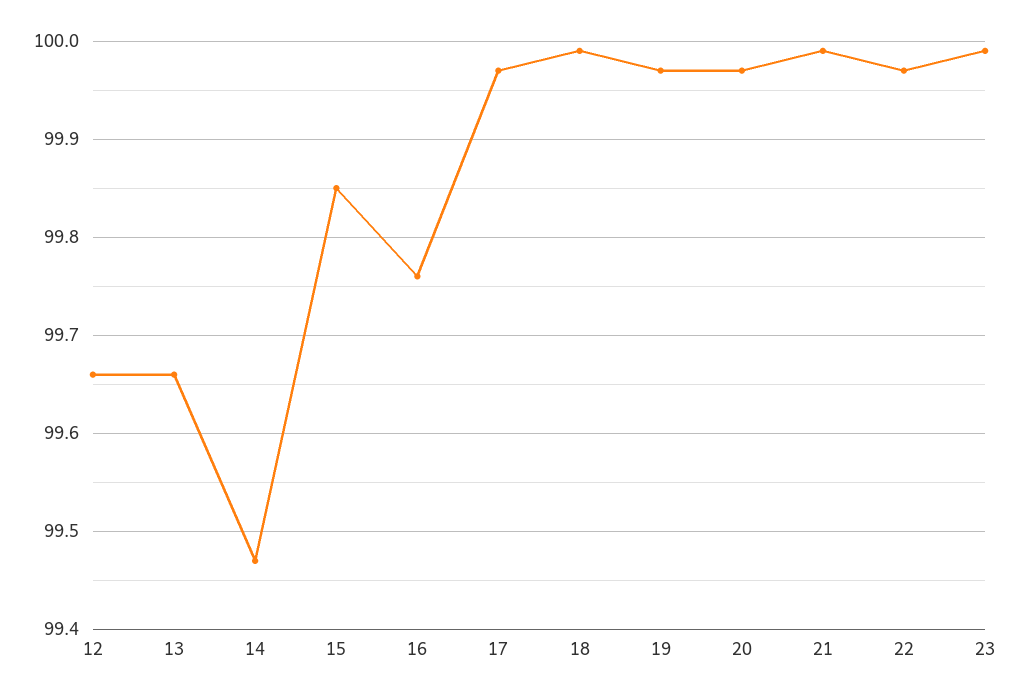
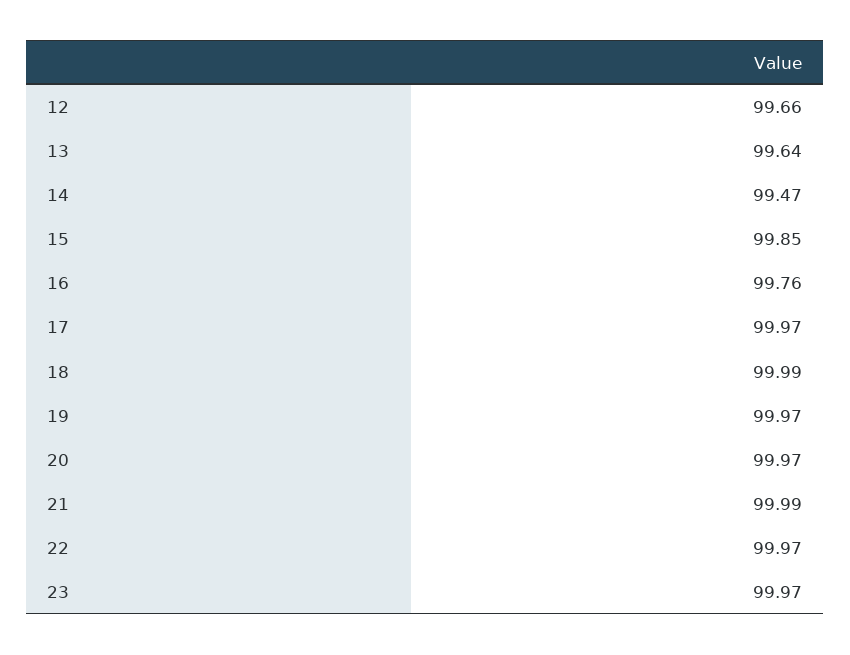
  {
    "12": 99.66,
-   "13": 99.66,
+   "13": 99.64,
    "14": 99.47,
    "15": 99.85,
    "16": 99.76,
    "17": 99.97,
    "18": 99.99,
    "19": 99.97,
    "20": 99.97,
    "21": 99.99,
    "22": 99.97,
-   "23": 99.99
+   "23": 99.97
  }

